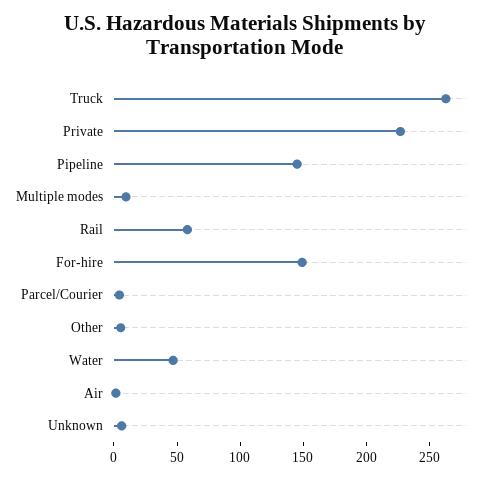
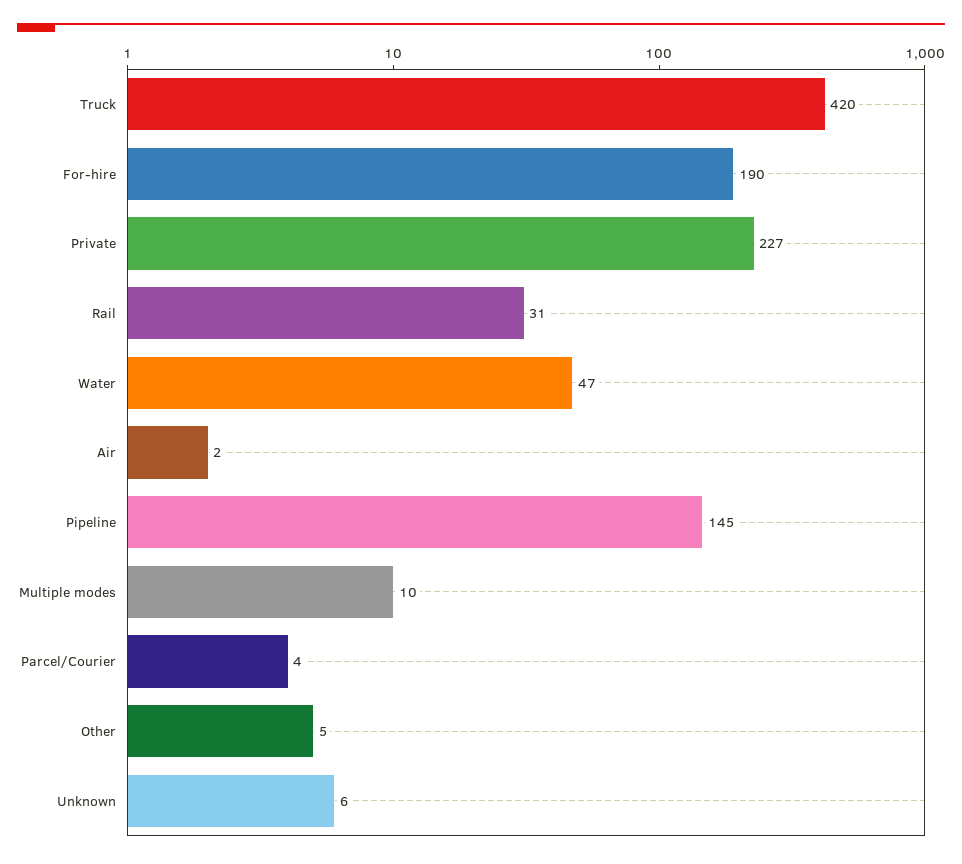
  {
-   "Truck": 260,
+   "Truck": 420,
    "Private": 227,
    "Pipeline": 145,
    "Multiple modes": 10,
-   "Rail": 60,
+   "Rail": 31,
-   "For-hire": 150,
+   "For-hire": 190,
    "Parcel/Courier": 4,
    "Other": 5,
    "Water": 47,
    "Air": 2,
    "Unknown": 6
  }

